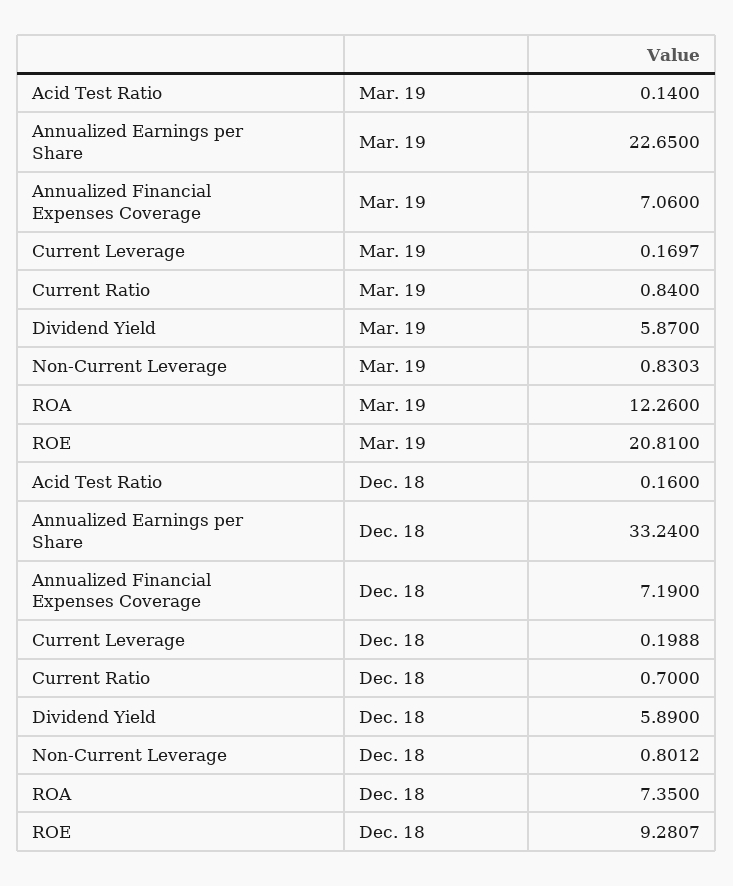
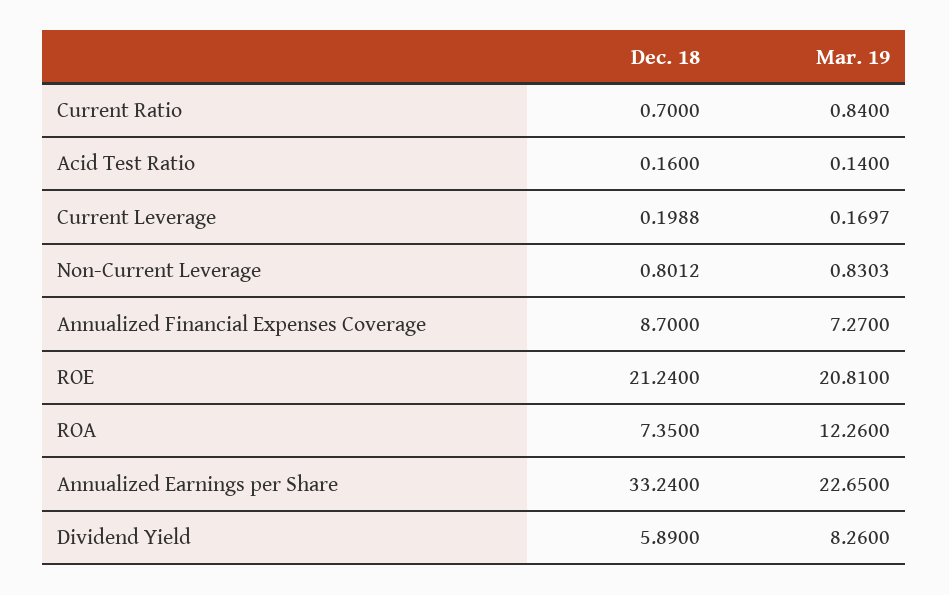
  {
    "Acid Test Ratio": {
      "Mar. 19": 0.14,
      "Dec. 18": 0.16
    },
    "Annualized Earnings per Share": {
      "Mar. 19": 22.65,
      "Dec. 18": 33.24
    },
    "Annualized Financial Expenses Coverage": {
-     "Mar. 19": 7.06,
+     "Mar. 19": 7.27,
-     "Dec. 18": 7.19
+     "Dec. 18": 8.7
    },
    "Current Leverage": {
      "Mar. 19": 0.1697,
      "Dec. 18": 0.1988
    },
    "Current Ratio": {
      "Mar. 19": 0.84,
      "Dec. 18": 0.7
    },
    "Dividend Yield": {
-     "Mar. 19": 5.87,
+     "Mar. 19": 8.26,
      "Dec. 18": 5.89
    },
    "Non-Current Leverage": {
      "Mar. 19": 0.8303,
      "Dec. 18": 0.8012
    },
    "ROA": {
      "Mar. 19": 12.26,
      "Dec. 18": 7.35
    },
    "ROE": {
      "Mar. 19": 20.81,
-     "Dec. 18": 9.2807
+     "Dec. 18": 21.24
    }
  }

